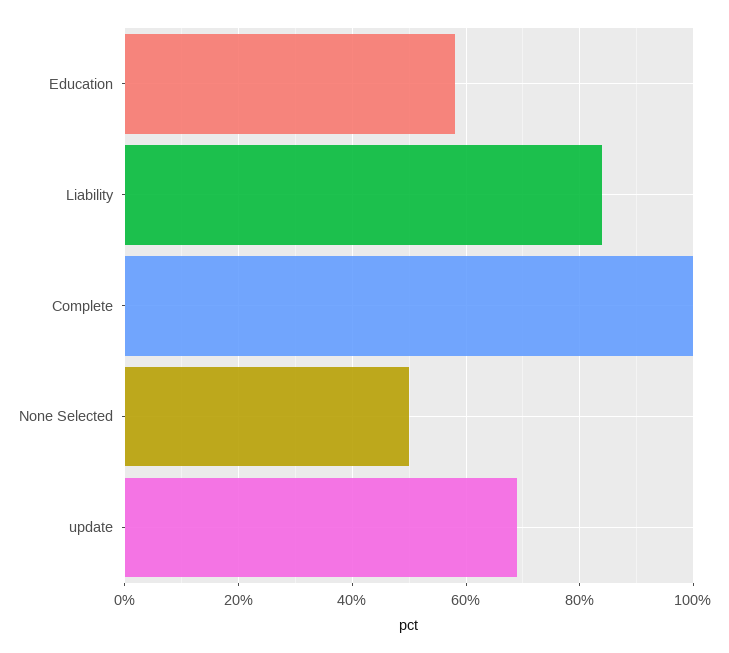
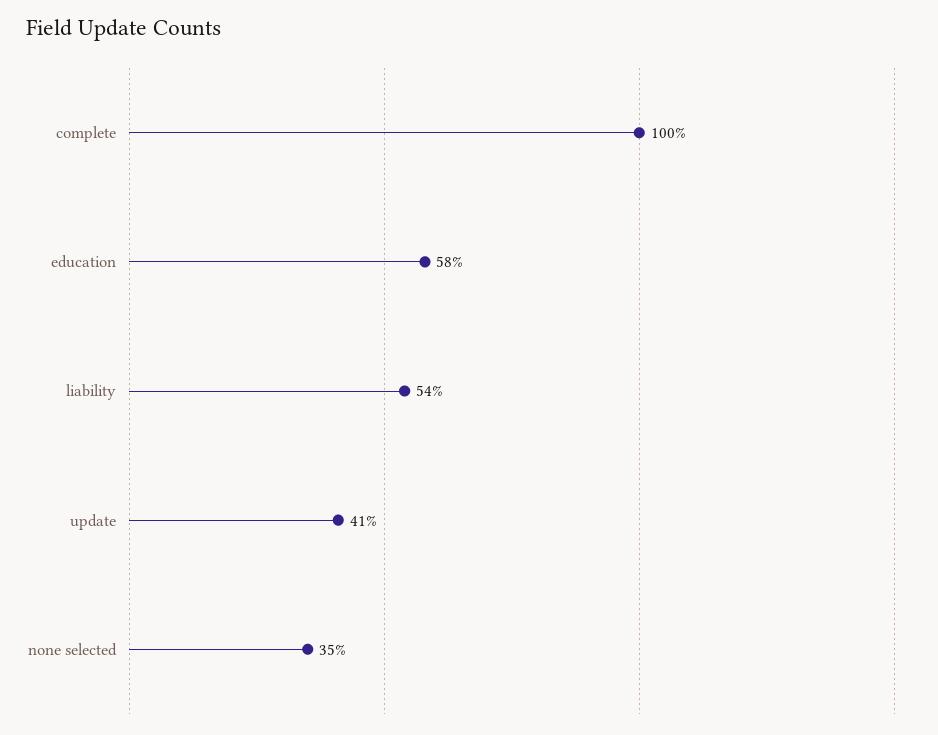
  {
    "Education": 58,
-   "Liability": 85,
+   "Liability": 54,
    "Complete": 100,
-   "None Selected": 50,
+   "None Selected": 35,
-   "update": 70
+   "update": 41
  }

